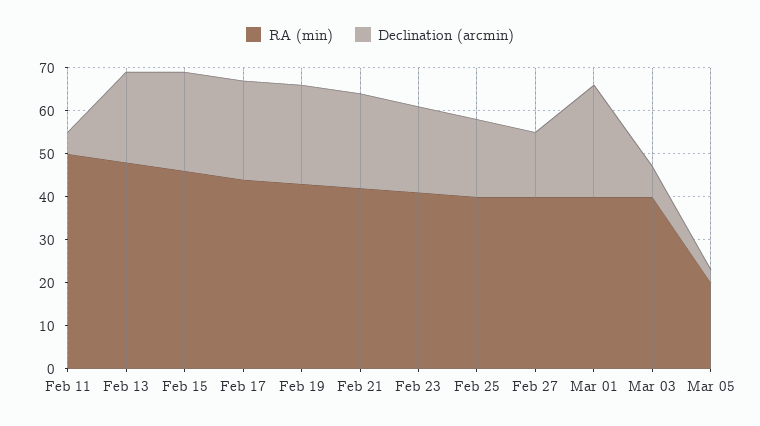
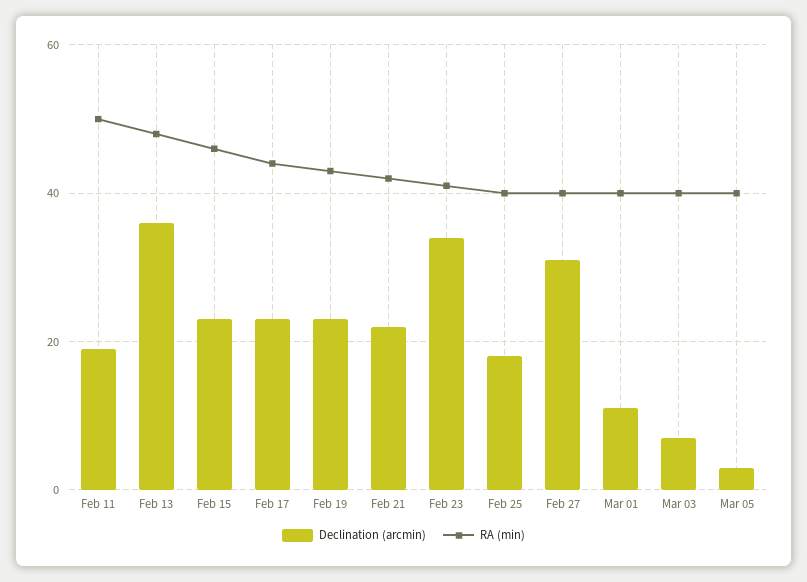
  {
    "RA (min)": {
      "Feb 11": 50,
      "Feb 13": 50,
      "Feb 15": 45,
      "Feb 17": 45,
      "Feb 19": 45,
      "Feb 21": 40,
      "Feb 23": 40,
      "Feb 25": 40,
      "Feb 27": 40,
      "Mar 01": 40,
      "Mar 03": 40,
-     "Mar 05": 20
+     "Mar 05": 40
    },
    "Declination (arcmin)": {
-     "Feb 11": 5,
+     "Feb 11": 20,
-     "Feb 13": 20,
+     "Feb 13": 35,
      "Feb 15": 25,
      "Feb 17": 25,
      "Feb 19": 25,
      "Feb 21": 20,
-     "Feb 23": 20,
+     "Feb 23": 35,
      "Feb 25": 20,
-     "Feb 27": 15,
+     "Feb 27": 30,
-     "Mar 01": 25,
+     "Mar 01": 10,
      "Mar 03": 5,
      "Mar 05": 5
    }
  }

